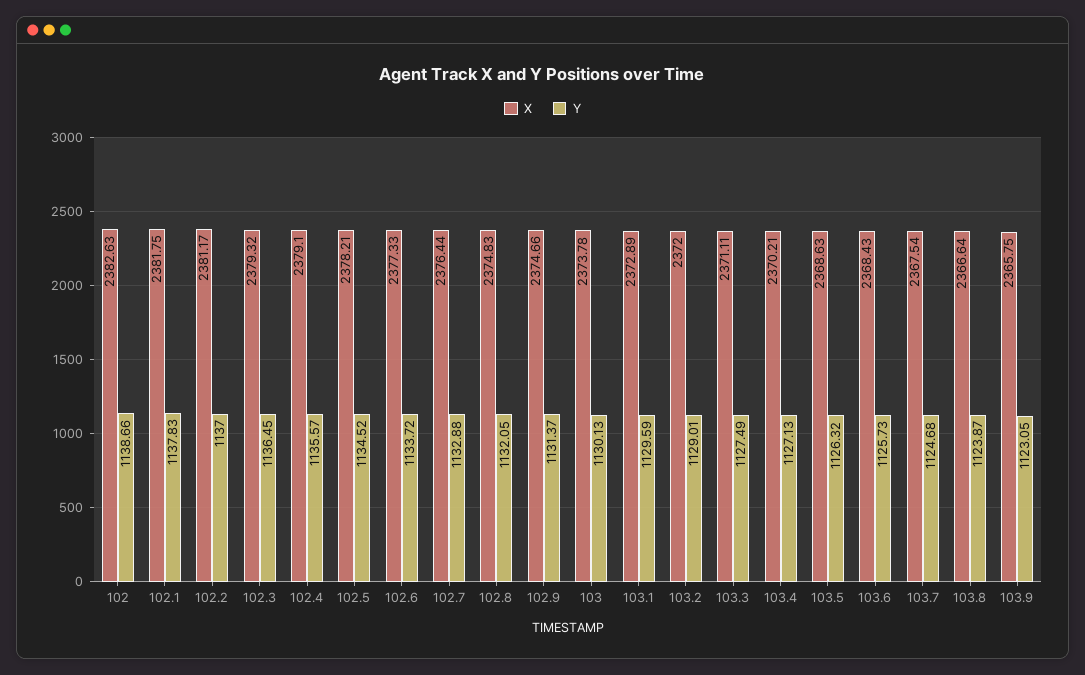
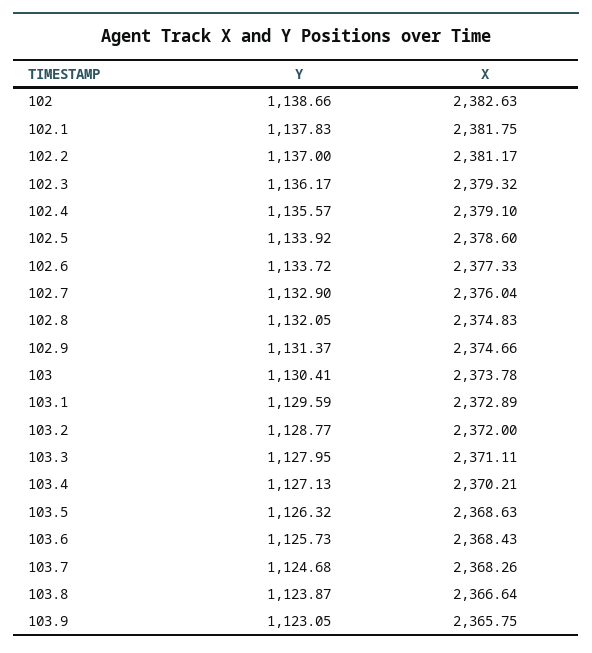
  {
    "X": {
      "102": 2382.63,
      "102.1": 2381.75,
      "102.2": 2381.17,
      "102.3": 2379.32,
      "102.4": 2379.1,
-     "102.5": 2378.21,
+     "102.5": 2378.6,
      "102.6": 2377.33,
-     "102.7": 2376.44,
+     "102.7": 2376.04,
      "102.8": 2374.83,
      "102.9": 2374.66,
      "103": 2373.78,
      "103.1": 2372.89,
      "103.2": 2372,
      "103.3": 2371.11,
      "103.4": 2370.21,
      "103.5": 2368.63,
      "103.6": 2368.43,
-     "103.7": 2367.54,
+     "103.7": 2368.26,
      "103.8": 2366.64,
      "103.9": 2365.75
    },
    "Y": {
      "102": 1138.66,
      "102.1": 1137.83,
      "102.2": 1137,
-     "102.3": 1136.45,
+     "102.3": 1136.17,
      "102.4": 1135.57,
-     "102.5": 1134.52,
+     "102.5": 1133.92,
      "102.6": 1133.72,
-     "102.7": 1132.88,
+     "102.7": 1132.9,
      "102.8": 1132.05,
      "102.9": 1131.37,
-     "103": 1130.13,
+     "103": 1130.41,
      "103.1": 1129.59,
-     "103.2": 1129.01,
+     "103.2": 1128.77,
-     "103.3": 1127.49,
+     "103.3": 1127.95,
      "103.4": 1127.13,
      "103.5": 1126.32,
      "103.6": 1125.73,
      "103.7": 1124.68,
      "103.8": 1123.87,
      "103.9": 1123.05
    }
  }

